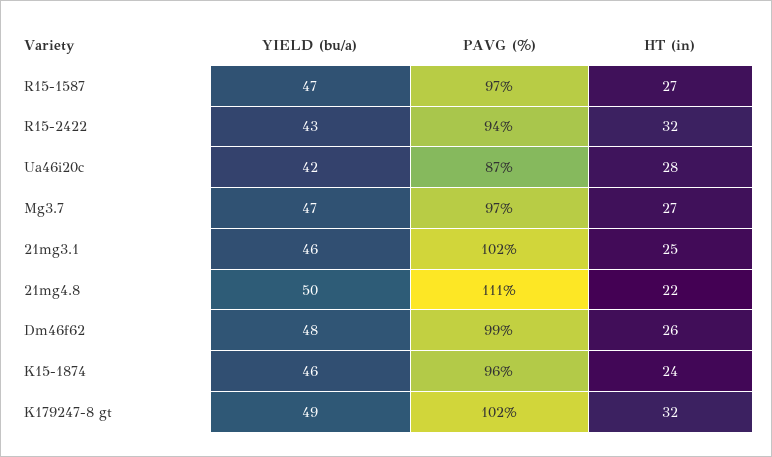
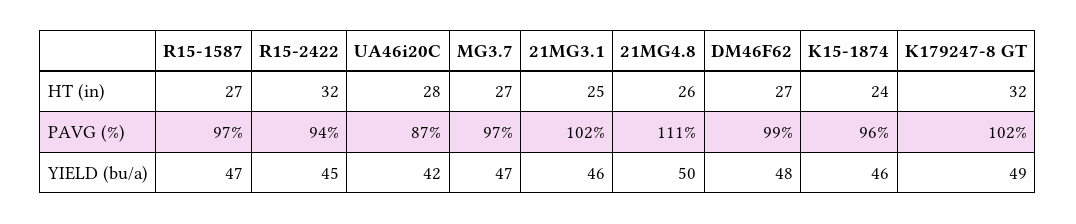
  {
    "YIELD (bu/a)": {
      "R15-1587": 47,
-     "R15-2422": 43,
+     "R15-2422": 45,
      "Ua46i20c": 42,
      "Mg3.7": 47,
      "21mg3.1": 46,
      "21mg4.8": 50,
      "Dm46f62": 48,
      "K15-1874": 46,
      "K179247-8 gt": 49
    },
    "PAVG (%)": {
      "R15-1587": 97,
      "R15-2422": 94,
      "Ua46i20c": 87,
      "Mg3.7": 97,
      "21mg3.1": 102,
      "21mg4.8": 111,
      "Dm46f62": 99,
      "K15-1874": 96,
      "K179247-8 gt": 102
    },
    "HT (in)": {
      "R15-1587": 27,
      "R15-2422": 32,
      "Ua46i20c": 28,
      "Mg3.7": 27,
      "21mg3.1": 25,
-     "21mg4.8": 22,
+     "21mg4.8": 26,
-     "Dm46f62": 26,
+     "Dm46f62": 27,
      "K15-1874": 24,
      "K179247-8 gt": 32
    }
  }

